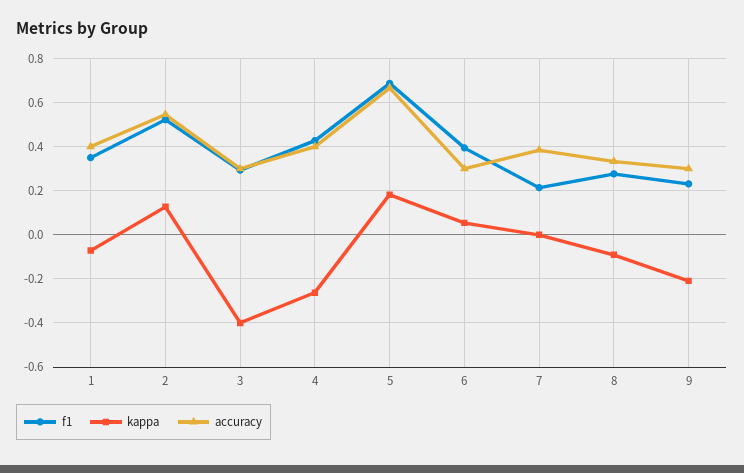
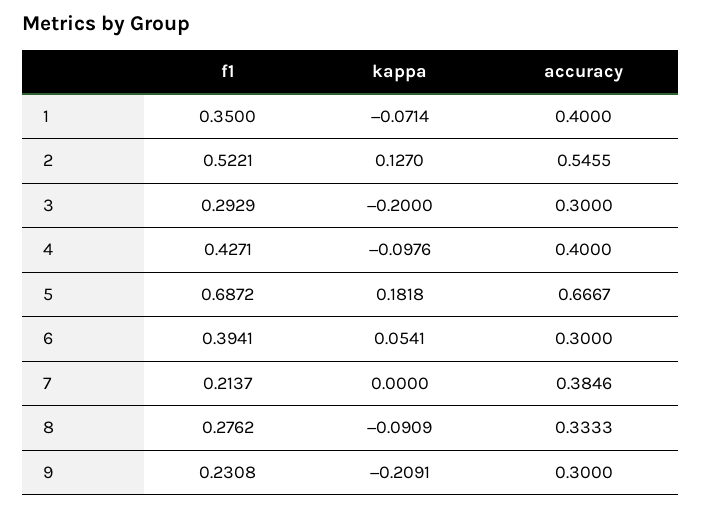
  {
    "f1": {
      "1": 0.35,
      "2": 0.5221,
      "3": 0.2929,
      "4": 0.4271,
      "5": 0.6872,
      "6": 0.3941,
      "7": 0.2137,
      "8": 0.2762,
      "9": 0.2308
    },
    "kappa": {
      "1": -0.0714,
      "2": 0.127,
-     "3": -0.4,
+     "3": -0.2,
-     "4": -0.25,
+     "4": -0.0976,
      "5": 0.1818,
      "6": 0.0541,
      "7": 0,
      "8": -0.0909,
      "9": -0.2091
    },
    "accuracy": {
      "1": 0.4,
      "2": 0.5455,
      "3": 0.3,
      "4": 0.4,
      "5": 0.6667,
      "6": 0.3,
      "7": 0.3846,
      "8": 0.3333,
      "9": 0.3
    }
  }

